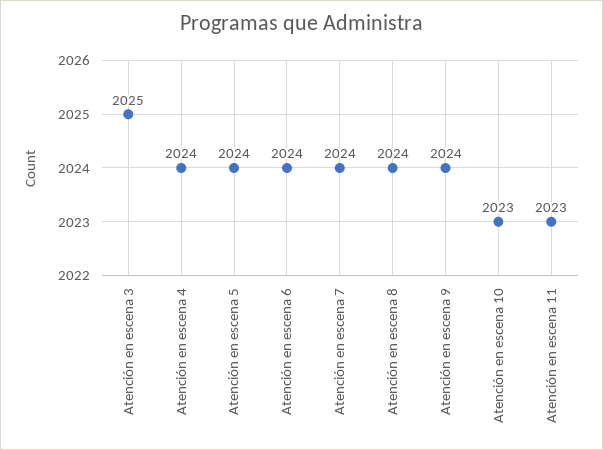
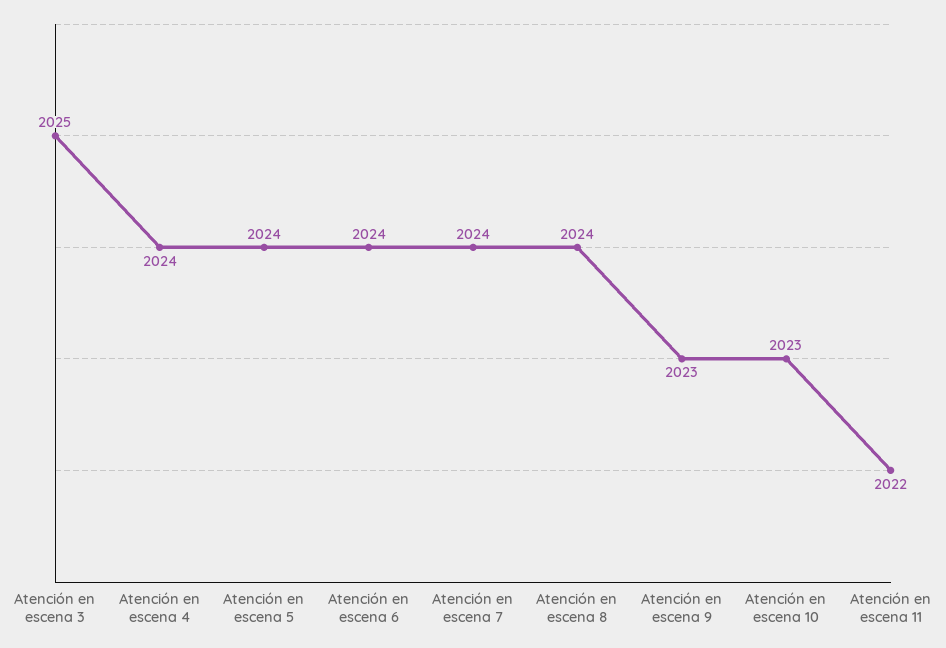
  {
    "Atención en escena 3": 2025,
    "Atención en escena 4": 2024,
    "Atención en escena 5": 2024,
    "Atención en escena 6": 2024,
    "Atención en escena 7": 2024,
    "Atención en escena 8": 2024,
-   "Atención en escena 9": 2024,
+   "Atención en escena 9": 2023,
    "Atención en escena 10": 2023,
-   "Atención en escena 11": 2023
+   "Atención en escena 11": 2022
  }

